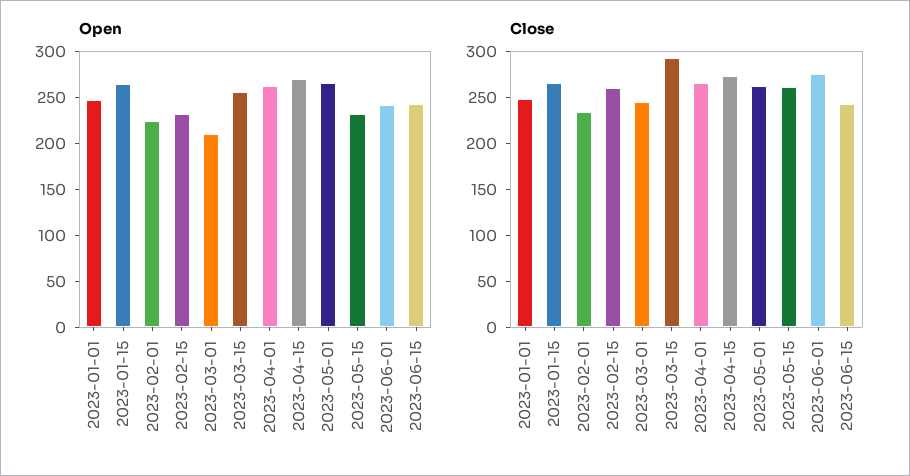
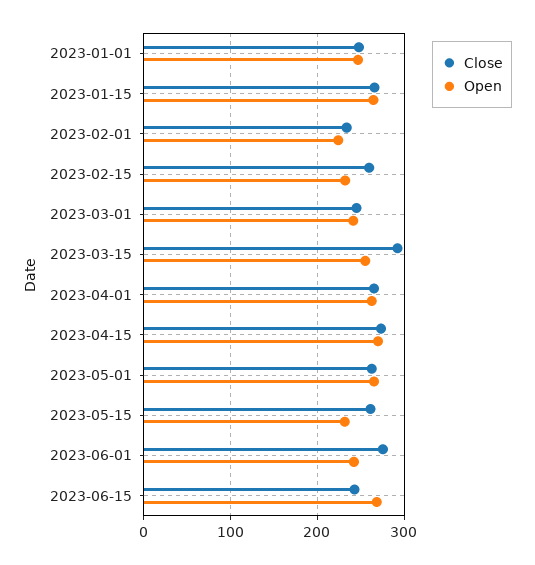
  {
    "Open": {
      "2023-01-01": 250,
      "2023-01-15": 260,
      "2023-02-01": 220,
      "2023-02-15": 230,
-     "2023-03-01": 210,
+     "2023-03-01": 240,
      "2023-03-15": 260,
      "2023-04-01": 260,
      "2023-04-15": 270,
      "2023-05-01": 270,
      "2023-05-15": 230,
      "2023-06-01": 240,
-     "2023-06-15": 240
+     "2023-06-15": 270
    },
    "Close": {
      "2023-01-01": 250,
      "2023-01-15": 270,
      "2023-02-01": 230,
      "2023-02-15": 260,
      "2023-03-01": 250,
      "2023-03-15": 290,
      "2023-04-01": 270,
      "2023-04-15": 270,
      "2023-05-01": 260,
      "2023-05-15": 260,
      "2023-06-01": 280,
      "2023-06-15": 240
    }
  }

